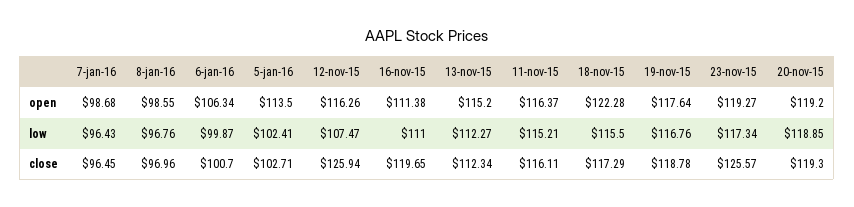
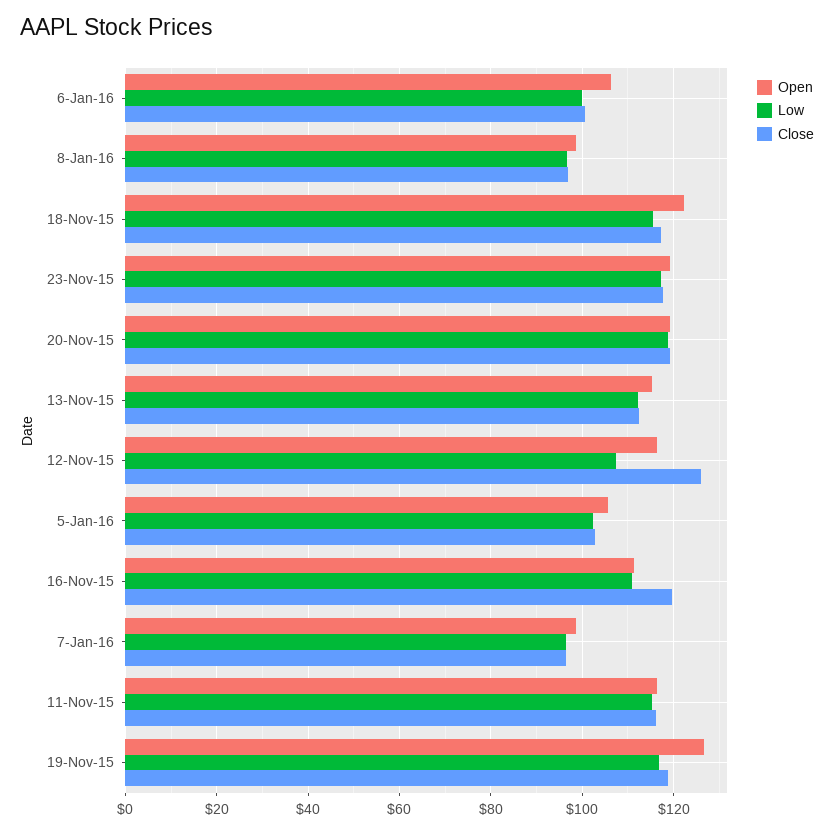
  {
    "open": {
      "7-jan-16": 98.68,
      "8-jan-16": 98.55,
      "6-jan-16": 106.34,
-     "5-jan-16": 113.5,
+     "5-jan-16": 106,
      "12-nov-15": 116.26,
      "16-nov-15": 111.38,
      "13-nov-15": 115.2,
      "11-nov-15": 116.37,
      "18-nov-15": 122.28,
-     "19-nov-15": 117.64,
+     "19-nov-15": 126,
      "23-nov-15": 119.27,
      "20-nov-15": 119.2
    },
    "low": {
      "7-jan-16": 96.43,
      "8-jan-16": 96.76,
      "6-jan-16": 99.87,
      "5-jan-16": 102.41,
      "12-nov-15": 107.47,
      "16-nov-15": 111,
      "13-nov-15": 112.27,
      "11-nov-15": 115.21,
      "18-nov-15": 115.5,
      "19-nov-15": 116.76,
      "23-nov-15": 117.34,
      "20-nov-15": 118.85
    },
    "close": {
      "7-jan-16": 96.45,
      "8-jan-16": 96.96,
      "6-jan-16": 100.7,
      "5-jan-16": 102.71,
      "12-nov-15": 125.94,
      "16-nov-15": 119.65,
      "13-nov-15": 112.34,
      "11-nov-15": 116.11,
      "18-nov-15": 117.29,
      "19-nov-15": 118.78,
-     "23-nov-15": 125.57,
+     "23-nov-15": 118,
      "20-nov-15": 119.3
    }
  }

